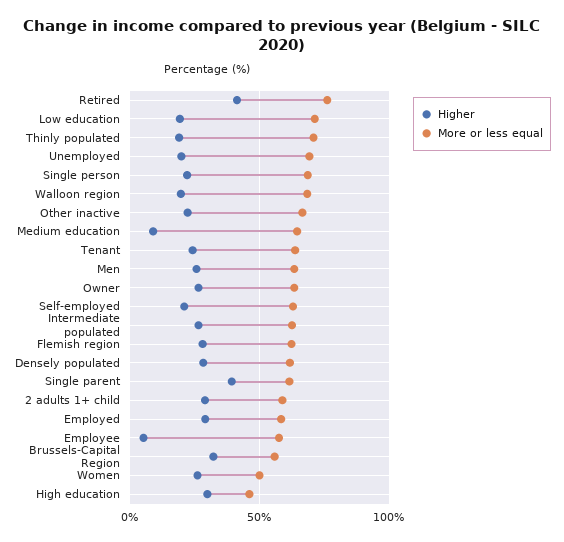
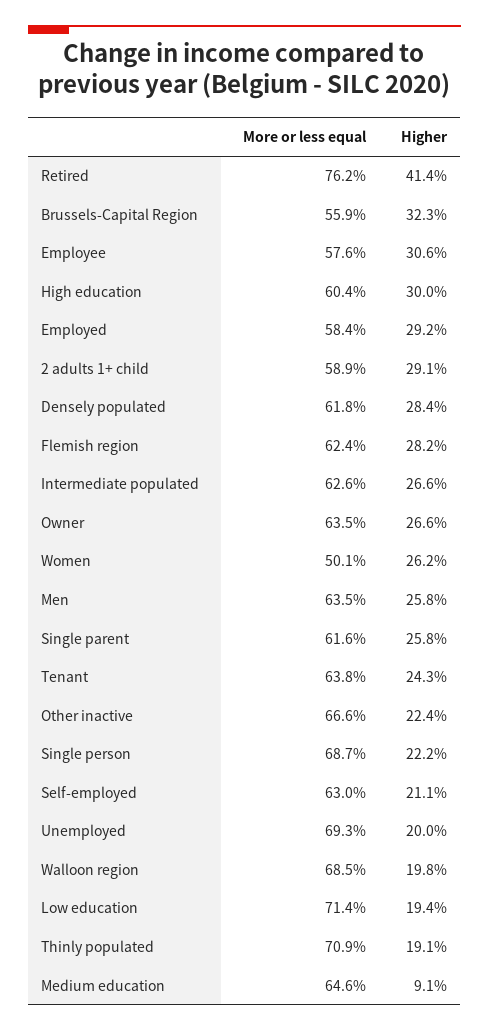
  {
    "Higher": {
      "Retired": 41.4,
      "Low education": 19.4,
      "Thinly populated": 19.1,
      "Unemployed": 20,
      "Single person": 22.2,
      "Walloon region": 19.8,
      "Other inactive": 22.4,
      "Medium education": 9.1,
      "Tenant": 24.3,
      "Men": 25.8,
      "Owner": 26.6,
      "Self-employed": 21.1,
      "Intermediate populated": 26.6,
      "Flemish region": 28.2,
      "Densely populated": 28.4,
-     "Single parent": 40,
+     "Single parent": 25.8,
      "2 adults 1+ child": 29.1,
      "Employed": 29.2,
-     "Employee": 5,
+     "Employee": 30.6,
      "Brussels-Capital Region": 32.3,
      "Women": 26.2,
      "High education": 30
    },
    "More or less equal": {
      "Retired": 76.2,
      "Low education": 71.4,
      "Thinly populated": 70.9,
      "Unemployed": 69.3,
      "Single person": 68.7,
      "Walloon region": 68.5,
      "Other inactive": 66.6,
      "Medium education": 64.6,
      "Tenant": 63.8,
      "Men": 63.5,
      "Owner": 63.5,
      "Self-employed": 63,
      "Intermediate populated": 62.6,
      "Flemish region": 62.4,
      "Densely populated": 61.8,
      "Single parent": 61.6,
      "2 adults 1+ child": 58.9,
      "Employed": 58.4,
      "Employee": 57.6,
      "Brussels-Capital Region": 55.9,
      "Women": 50.1,
-     "High education": 45
+     "High education": 60.4
    }
  }

